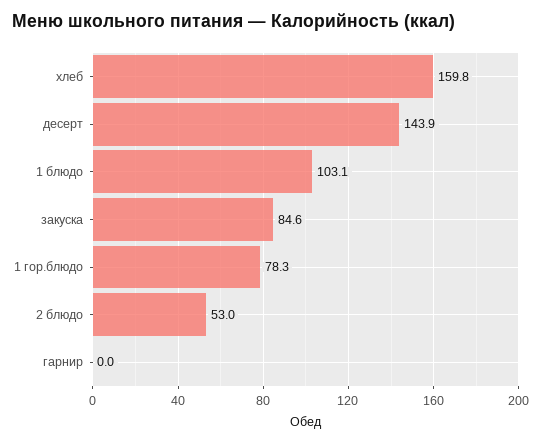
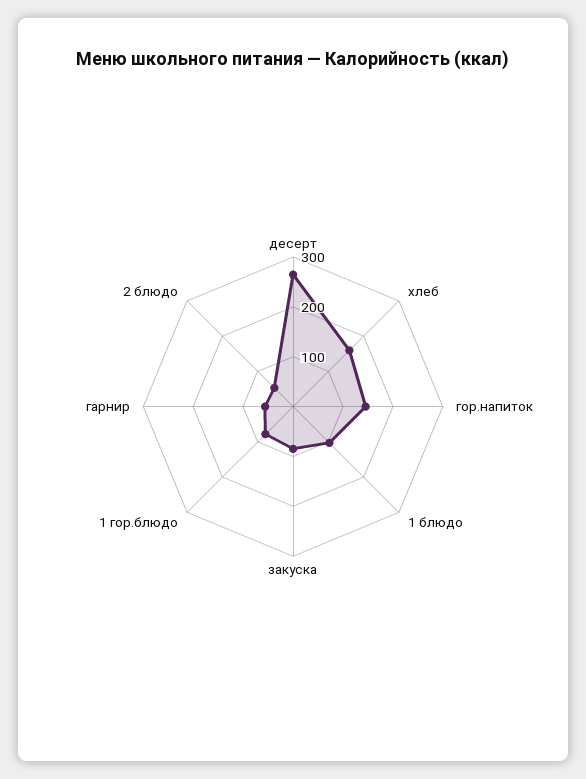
  {
    "хлеб": 159.8,
-   "десерт": 143.9,
+   "десерт": 260,
    "1 блюдо": 103.1,
    "закуска": 84.6,
    "1 гор.блюдо": 78.3,
    "2 блюдо": 53,
-   "гарнир": 0
+   "гарнир": 60,
+   "гор.напиток": 140
  }

